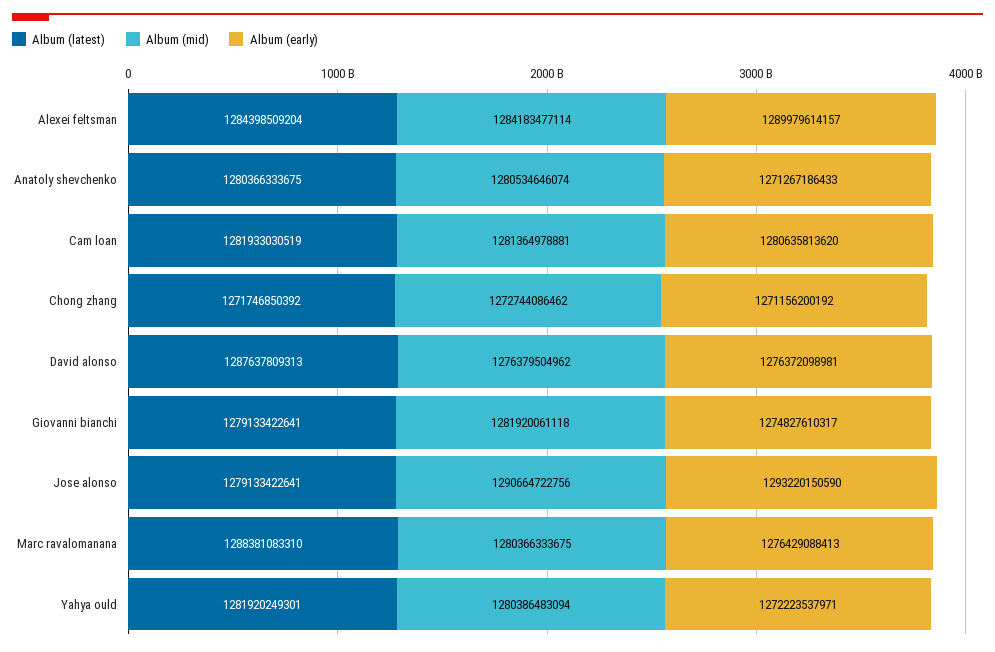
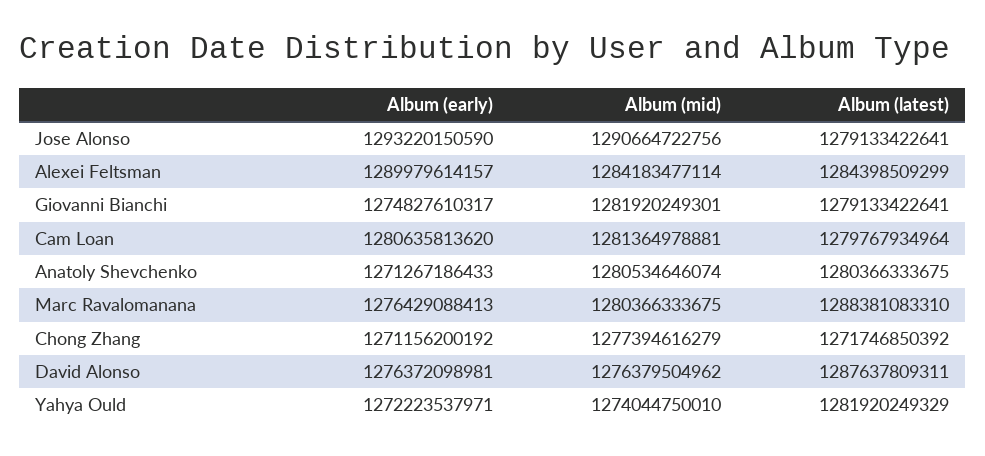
  {
    "Album (latest)": {
-     "Alexei feltsman": 1284398509204,
+     "Alexei feltsman": 1284398509299,
      "Anatoly shevchenko": 1280366333675,
-     "Cam loan": 1281933030519,
+     "Cam loan": 1279767934964,
      "Chong zhang": 1271746850392,
-     "David alonso": 1287637809313,
+     "David alonso": 1287637809311,
      "Giovanni bianchi": 1279133422641,
      "Jose alonso": 1279133422641,
      "Marc ravalomanana": 1288381083310,
-     "Yahya ould": 1281920249301
+     "Yahya ould": 1281920249329
    },
    "Album (mid)": {
      "Alexei feltsman": 1284183477114,
      "Anatoly shevchenko": 1280534646074,
      "Cam loan": 1281364978881,
-     "Chong zhang": 1272744086462,
+     "Chong zhang": 1277394616279,
      "David alonso": 1276379504962,
-     "Giovanni bianchi": 1281920061118,
+     "Giovanni bianchi": 1281920249301,
      "Jose alonso": 1290664722756,
      "Marc ravalomanana": 1280366333675,
-     "Yahya ould": 1280386483094
+     "Yahya ould": 1274044750010
    },
    "Album (early)": {
      "Alexei feltsman": 1289979614157,
      "Anatoly shevchenko": 1271267186433,
      "Cam loan": 1280635813620,
      "Chong zhang": 1271156200192,
      "David alonso": 1276372098981,
      "Giovanni bianchi": 1274827610317,
      "Jose alonso": 1293220150590,
      "Marc ravalomanana": 1276429088413,
      "Yahya ould": 1272223537971
    }
  }

